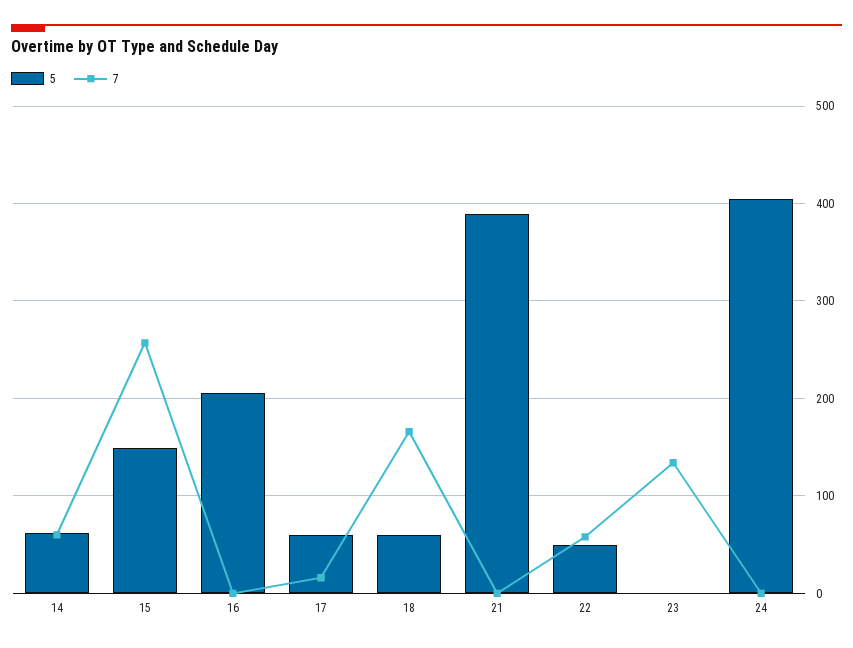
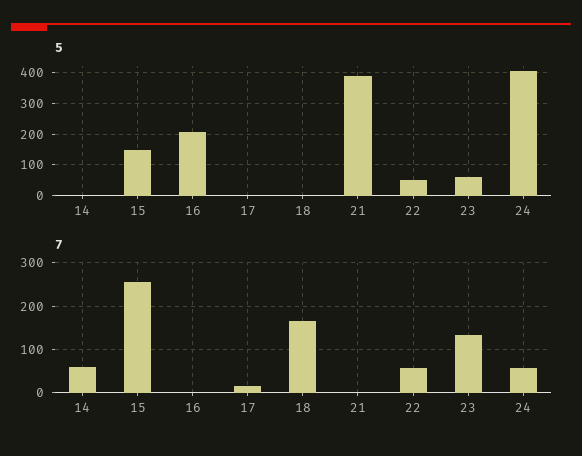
  {
    "5": {
-     "14": 60,
+     "14": 0,
      "15": 150,
      "16": 210,
-     "17": 60,
+     "17": 0,
-     "18": 60,
+     "18": 0,
      "21": 390,
      "22": 50,
-     "23": 0,
+     "23": 60,
      "24": 410
    },
    "7": {
      "14": 60,
      "15": 260,
      "16": 0,
      "17": 20,
      "18": 170,
      "21": 0,
      "22": 60,
      "23": 130,
-     "24": 0
+     "24": 60
    }
  }

